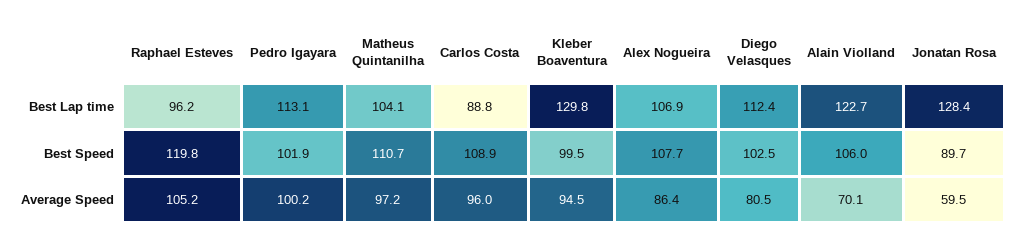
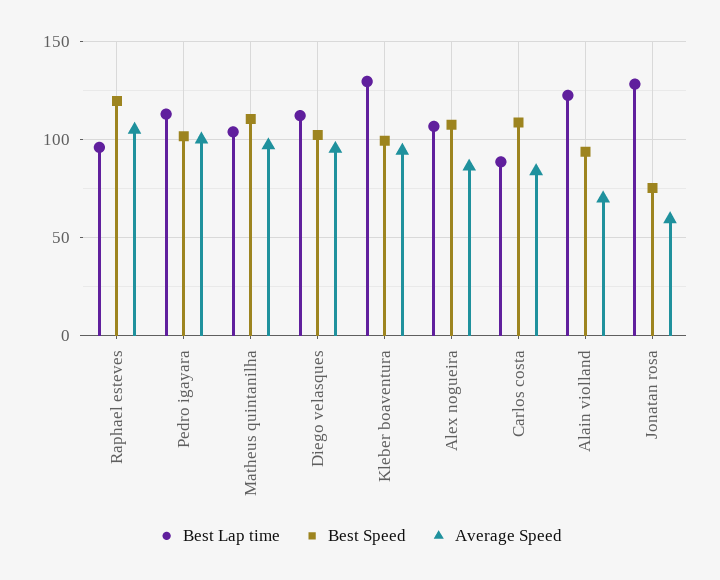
  {
    "Best Lap time": {
      "Raphael Esteves": 96.2,
      "Pedro Igayara": 113.1,
      "Matheus Quintanilha": 104.1,
      "Carlos Costa": 88.8,
      "Kleber Boaventura": 129.8,
      "Alex Nogueira": 106.9,
      "Diego Velasques": 112.4,
      "Alain Violland": 122.7,
      "Jonatan Rosa": 128.4
    },
    "Best Speed": {
      "Raphael Esteves": 119.8,
      "Pedro Igayara": 101.9,
      "Matheus Quintanilha": 110.7,
      "Carlos Costa": 108.9,
      "Kleber Boaventura": 99.5,
      "Alex Nogueira": 107.7,
      "Diego Velasques": 102.5,
-     "Alain Violland": 106,
+     "Alain Violland": 95,
-     "Jonatan Rosa": 89.7
+     "Jonatan Rosa": 75
    },
    "Average Speed": {
      "Raphael Esteves": 105.2,
      "Pedro Igayara": 100.2,
      "Matheus Quintanilha": 97.2,
-     "Carlos Costa": 96,
+     "Carlos Costa": 85,
      "Kleber Boaventura": 94.5,
      "Alex Nogueira": 86.4,
-     "Diego Velasques": 80.5,
+     "Diego Velasques": 95,
      "Alain Violland": 70.1,
      "Jonatan Rosa": 59.5
    }
  }

